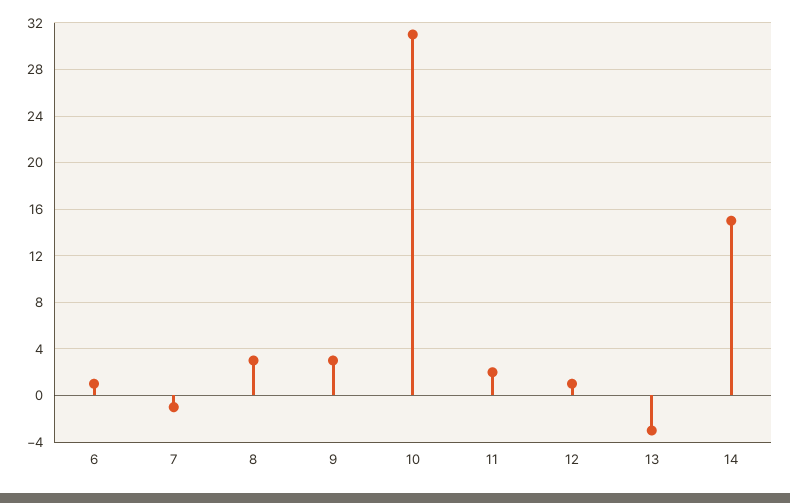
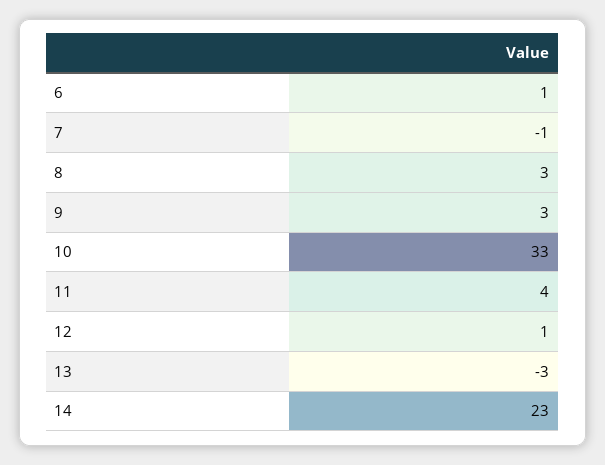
  {
    "6": 1,
    "7": -1,
    "8": 3,
    "9": 3,
-   "10": 31,
+   "10": 33,
-   "11": 2,
+   "11": 4,
    "12": 1,
    "13": -3,
-   "14": 15
+   "14": 23
  }

